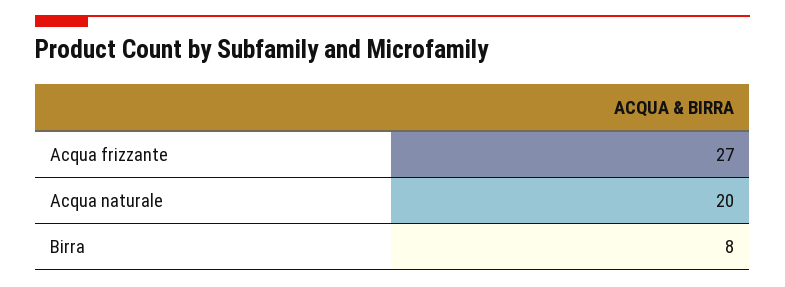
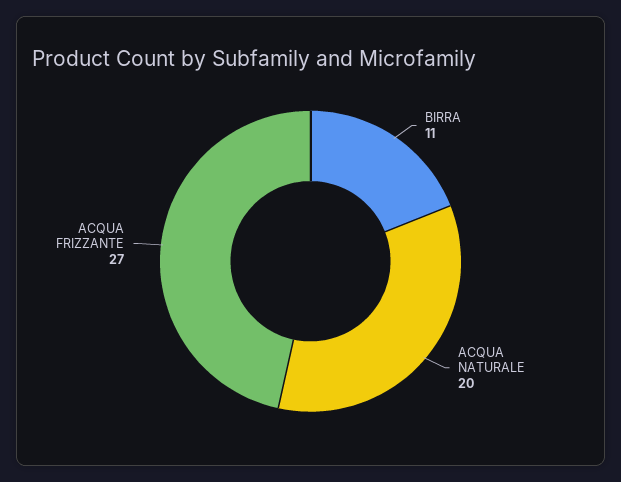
  {
    "Acqua frizzante": 27,
    "Acqua naturale": 20,
-   "Birra": 8
+   "Birra": 11
  }

